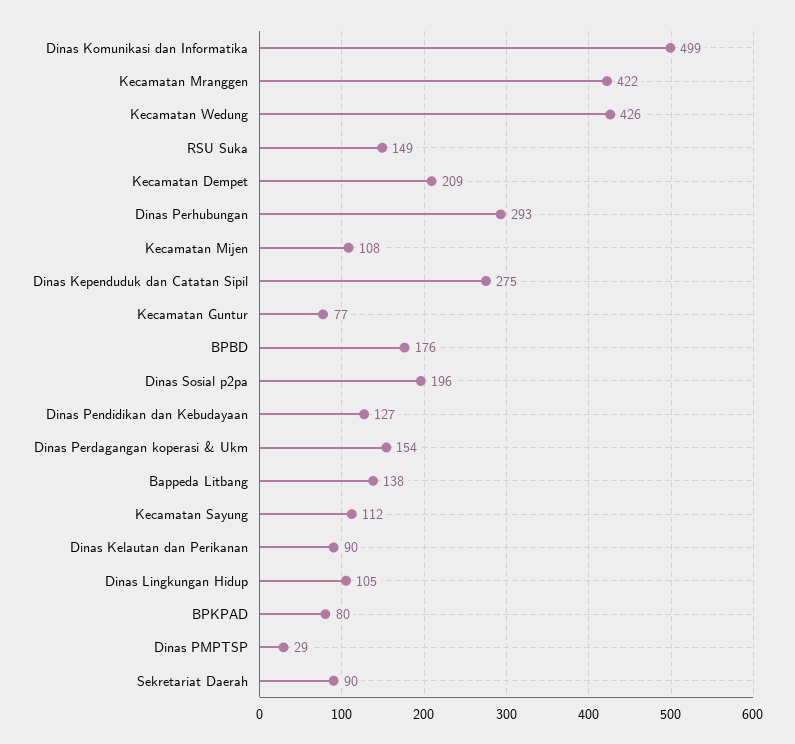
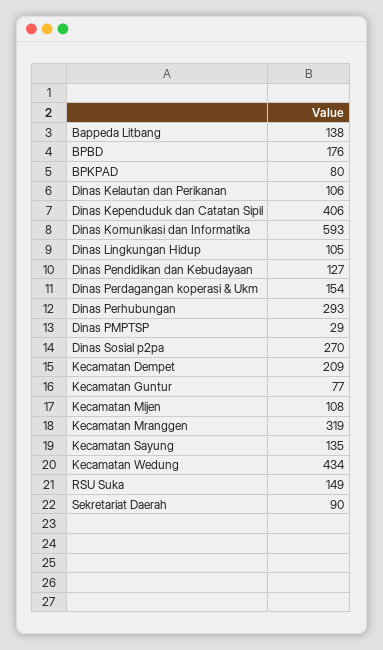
  {
-   "Dinas Komunikasi dan Informatika": 499,
+   "Dinas Komunikasi dan Informatika": 593,
-   "Kecamatan Mranggen": 422,
+   "Kecamatan Mranggen": 319,
-   "Kecamatan Wedung": 426,
+   "Kecamatan Wedung": 434,
    "RSU Suka": 149,
    "Kecamatan Dempet": 209,
    "Dinas Perhubungan": 293,
    "Kecamatan Mijen": 108,
-   "Dinas Kependuduk dan Catatan Sipil": 275,
+   "Dinas Kependuduk dan Catatan Sipil": 406,
    "Kecamatan Guntur": 77,
    "BPBD": 176,
-   "Dinas Sosial p2pa": 196,
+   "Dinas Sosial p2pa": 270,
    "Dinas Pendidikan dan Kebudayaan": 127,
    "Dinas Perdagangan koperasi & Ukm": 154,
    "Bappeda Litbang": 138,
-   "Kecamatan Sayung": 112,
+   "Kecamatan Sayung": 135,
-   "Dinas Kelautan dan Perikanan": 90,
+   "Dinas Kelautan dan Perikanan": 106,
    "Dinas Lingkungan Hidup": 105,
    "BPKPAD": 80,
    "Dinas PMPTSP": 29,
    "Sekretariat Daerah": 90
  }

